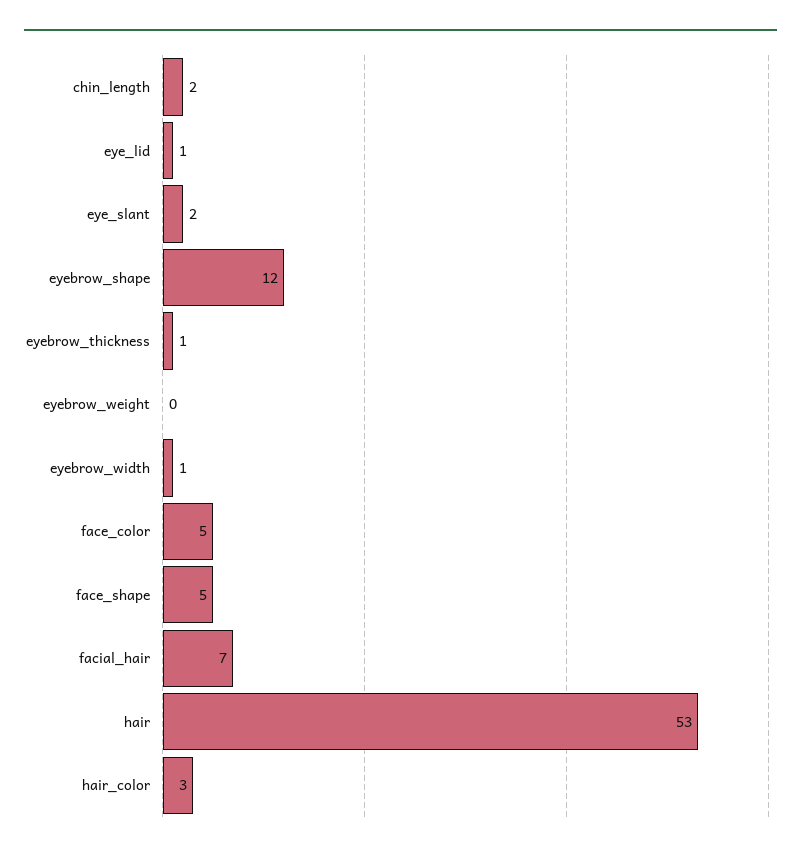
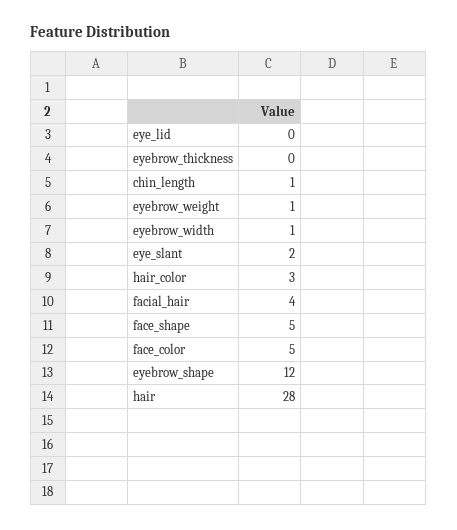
  {
-   "chin_length": 2,
+   "chin_length": 1,
-   "eye_lid": 1,
+   "eye_lid": 0,
    "eye_slant": 2,
    "eyebrow_shape": 12,
-   "eyebrow_thickness": 1,
+   "eyebrow_thickness": 0,
-   "eyebrow_weight": 0,
+   "eyebrow_weight": 1,
    "eyebrow_width": 1,
    "face_color": 5,
    "face_shape": 5,
-   "facial_hair": 7,
+   "facial_hair": 4,
-   "hair": 53,
+   "hair": 28,
    "hair_color": 3
  }

